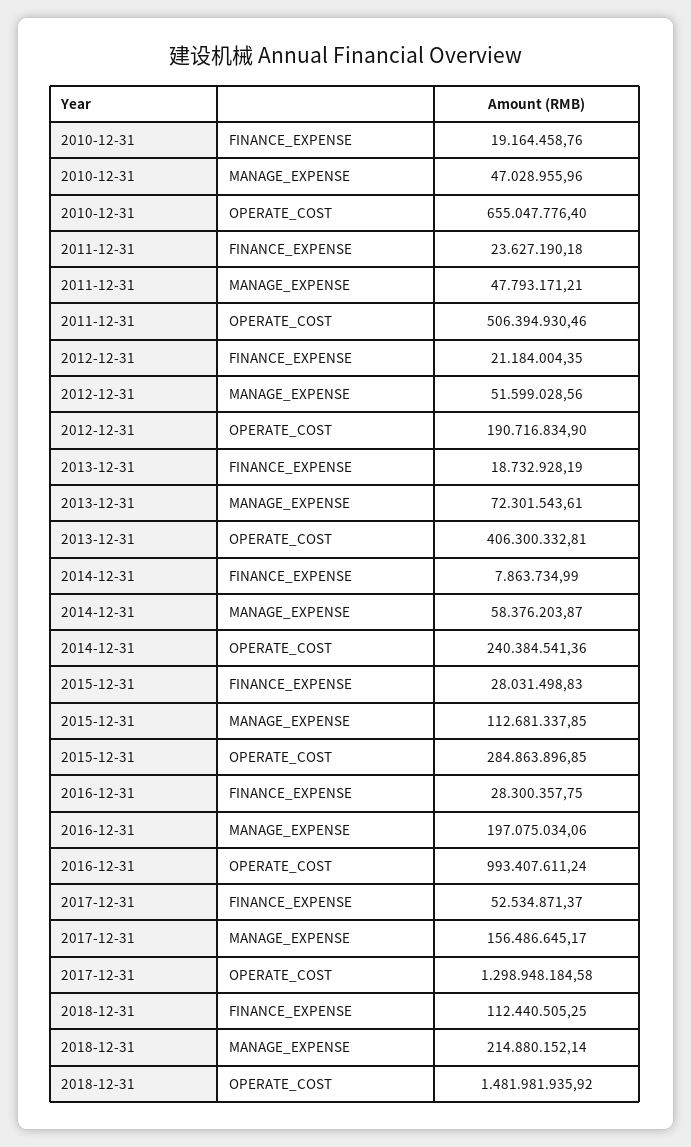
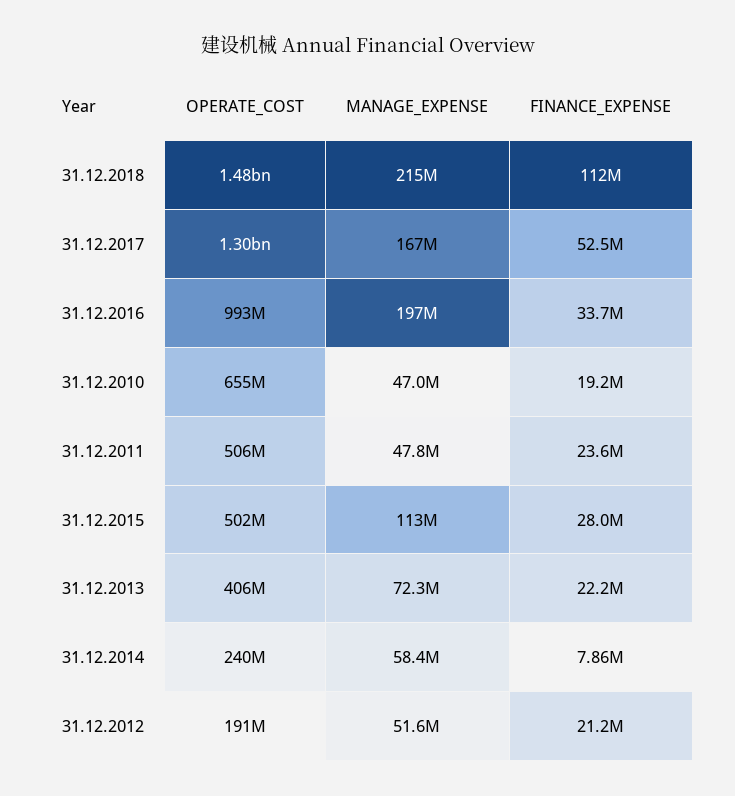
  {
    "2010-12-31": {
      "FINANCE_EXPENSE": 19164458.76,
      "MANAGE_EXPENSE": 47028955.96,
      "OPERATE_COST": 655047776.4
    },
    "2011-12-31": {
      "FINANCE_EXPENSE": 23627190.18,
      "MANAGE_EXPENSE": 47793171.21,
      "OPERATE_COST": 506394930.46
    },
    "2012-12-31": {
      "FINANCE_EXPENSE": 21184004.35,
      "MANAGE_EXPENSE": 51599028.56,
      "OPERATE_COST": 190716834.9
    },
    "2013-12-31": {
-     "FINANCE_EXPENSE": 18732928.19,
+     "FINANCE_EXPENSE": 22200000,
      "MANAGE_EXPENSE": 72301543.61,
      "OPERATE_COST": 406300332.81
    },
    "2014-12-31": {
      "FINANCE_EXPENSE": 7863734.99,
      "MANAGE_EXPENSE": 58376203.87,
      "OPERATE_COST": 240384541.36
    },
    "2015-12-31": {
      "FINANCE_EXPENSE": 28031498.83,
      "MANAGE_EXPENSE": 112681337.85,
-     "OPERATE_COST": 284863896.85
+     "OPERATE_COST": 502000000
    },
    "2016-12-31": {
-     "FINANCE_EXPENSE": 28300357.75,
+     "FINANCE_EXPENSE": 33700000,
      "MANAGE_EXPENSE": 197075034.06,
      "OPERATE_COST": 993407611.24
    },
    "2017-12-31": {
      "FINANCE_EXPENSE": 52534871.37,
-     "MANAGE_EXPENSE": 156486645.17,
+     "MANAGE_EXPENSE": 167000000,
      "OPERATE_COST": 1298948184.58
    },
    "2018-12-31": {
      "FINANCE_EXPENSE": 112440505.25,
      "MANAGE_EXPENSE": 214880152.14,
      "OPERATE_COST": 1481981935.92
    }
  }

